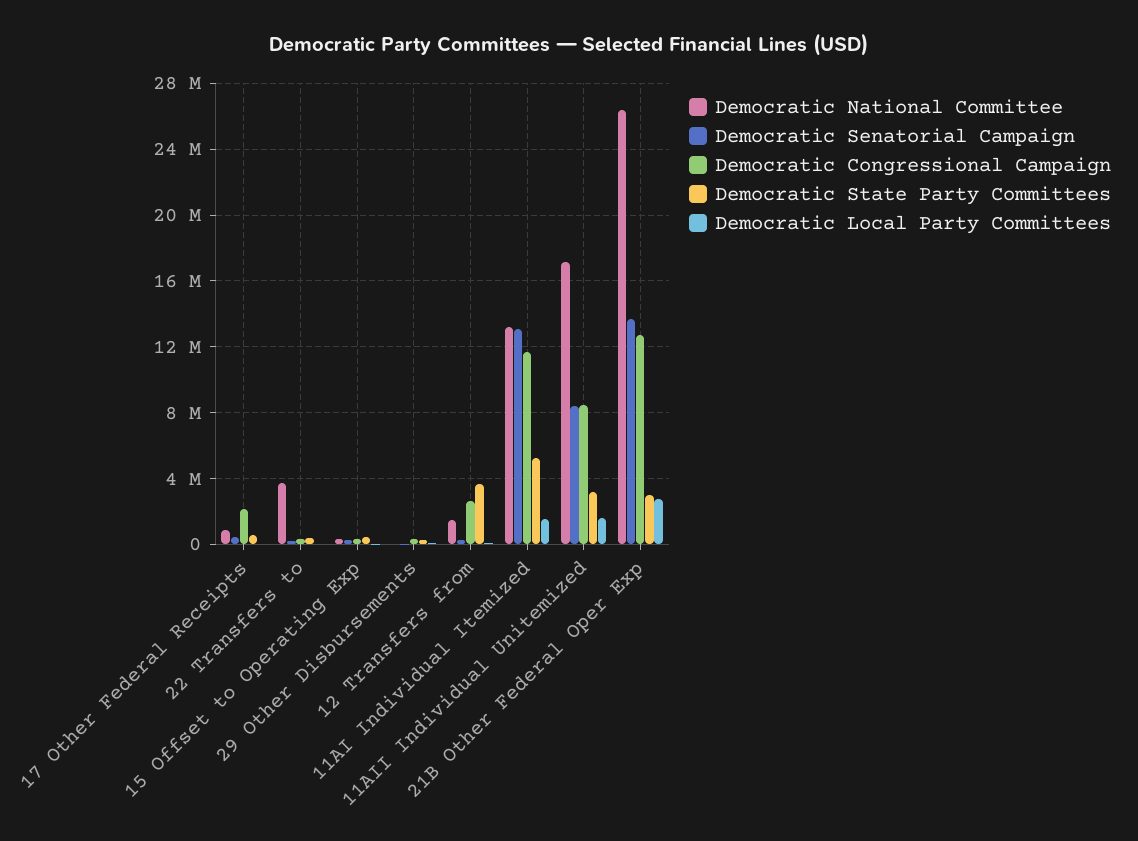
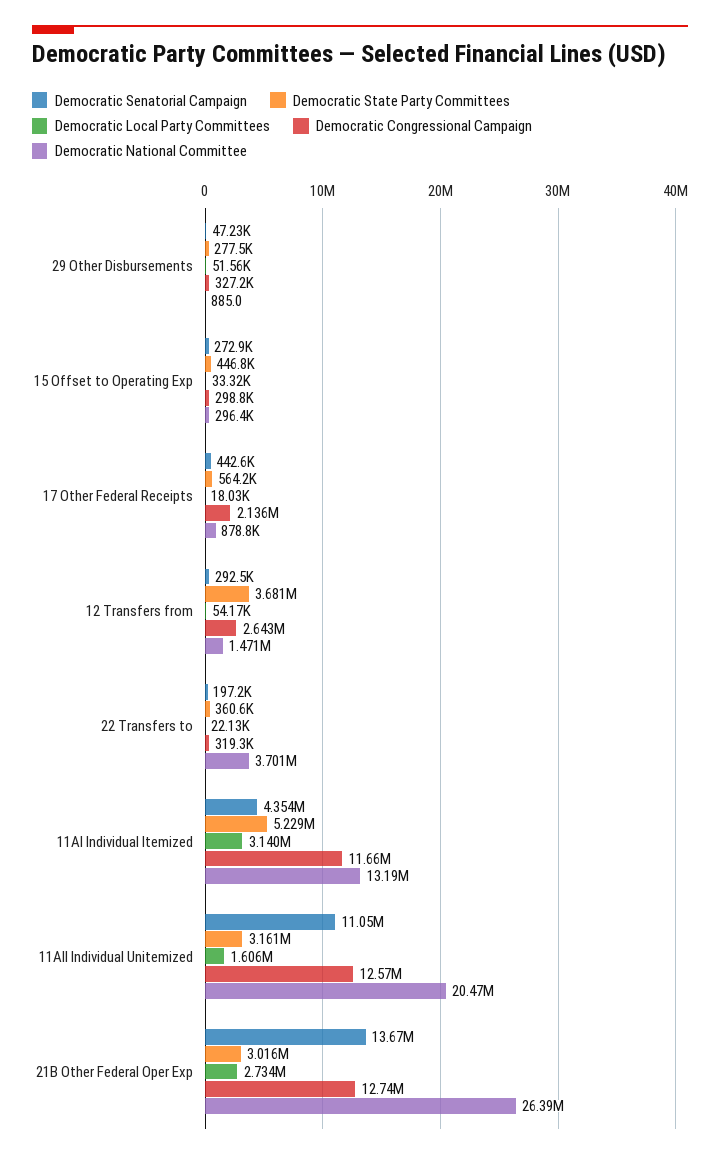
  {
    "Democratic National Committee": {
      "17 Other Federal Receipts": 878800,
      "22 Transfers to": 3701000,
      "15 Offset to Operating Exp": 296400,
      "29 Other Disbursements": 885,
      "12 Transfers from": 1471000,
      "11AI Individual Itemized": 13190000,
-     "11AII Individual Unitemized": 17000000,
+     "11AII Individual Unitemized": 20470000,
      "21B Other Federal Oper Exp": 26390000
    },
    "Democratic Senatorial Campaign": {
      "17 Other Federal Receipts": 442600,
      "22 Transfers to": 197200,
      "15 Offset to Operating Exp": 272900,
      "29 Other Disbursements": 47230,
      "12 Transfers from": 292500,
-     "11AI Individual Itemized": 13000000,
+     "11AI Individual Itemized": 4354000,
-     "11AII Individual Unitemized": 8500000,
+     "11AII Individual Unitemized": 11050000,
      "21B Other Federal Oper Exp": 13670000
    },
    "Democratic Congressional Campaign": {
      "17 Other Federal Receipts": 2136000,
      "22 Transfers to": 319300,
      "15 Offset to Operating Exp": 298800,
      "29 Other Disbursements": 327200,
      "12 Transfers from": 2643000,
      "11AI Individual Itemized": 11660000,
-     "11AII Individual Unitemized": 8500000,
+     "11AII Individual Unitemized": 12570000,
      "21B Other Federal Oper Exp": 12740000
    },
    "Democratic State Party Committees": {
      "17 Other Federal Receipts": 564200,
      "22 Transfers to": 360600,
      "15 Offset to Operating Exp": 446800,
      "29 Other Disbursements": 277500,
      "12 Transfers from": 3681000,
      "11AI Individual Itemized": 5229000,
      "11AII Individual Unitemized": 3161000,
      "21B Other Federal Oper Exp": 3016000
    },
    "Democratic Local Party Committees": {
      "17 Other Federal Receipts": 18030,
      "22 Transfers to": 22130,
      "15 Offset to Operating Exp": 33320,
      "29 Other Disbursements": 51560,
      "12 Transfers from": 54170,
-     "11AI Individual Itemized": 1500000,
+     "11AI Individual Itemized": 3140000,
      "11AII Individual Unitemized": 1606000,
      "21B Other Federal Oper Exp": 2734000
    }
  }

